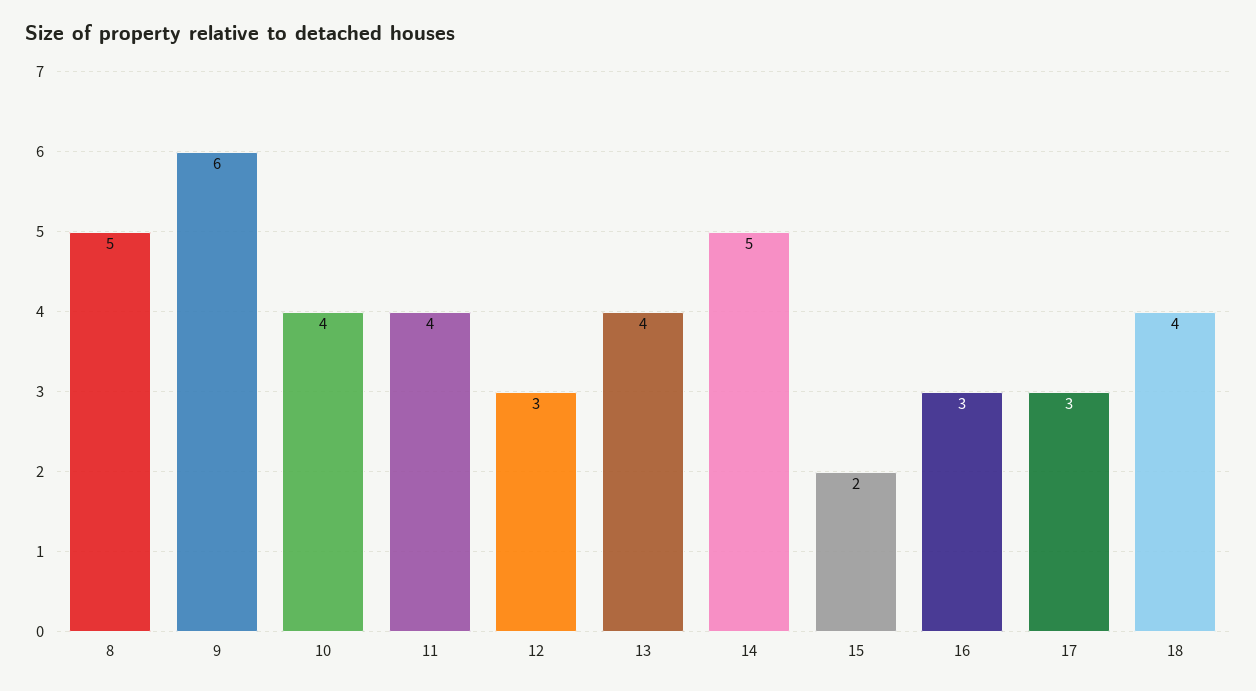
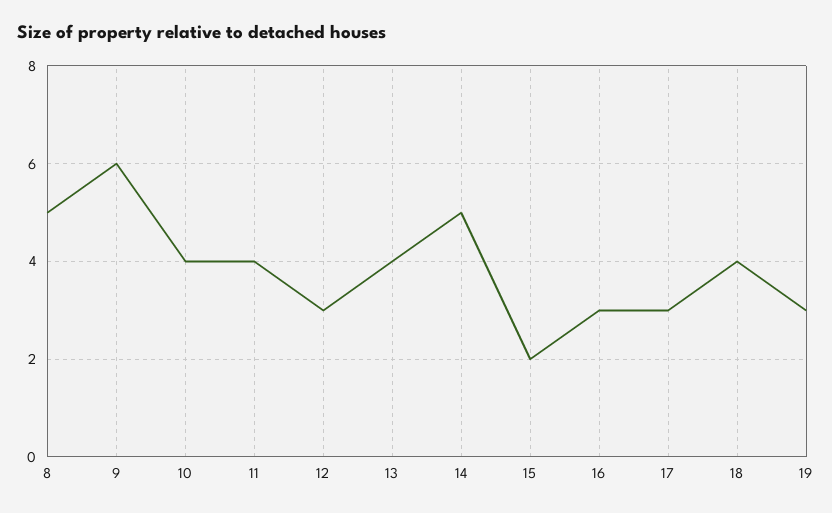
  {
    "8": 5,
    "9": 6,
    "10": 4,
    "11": 4,
    "12": 3,
    "13": 4,
    "14": 5,
    "15": 2,
    "16": 3,
    "17": 3,
-   "18": 4
+   "18": 4,
+   "19": 3
  }

